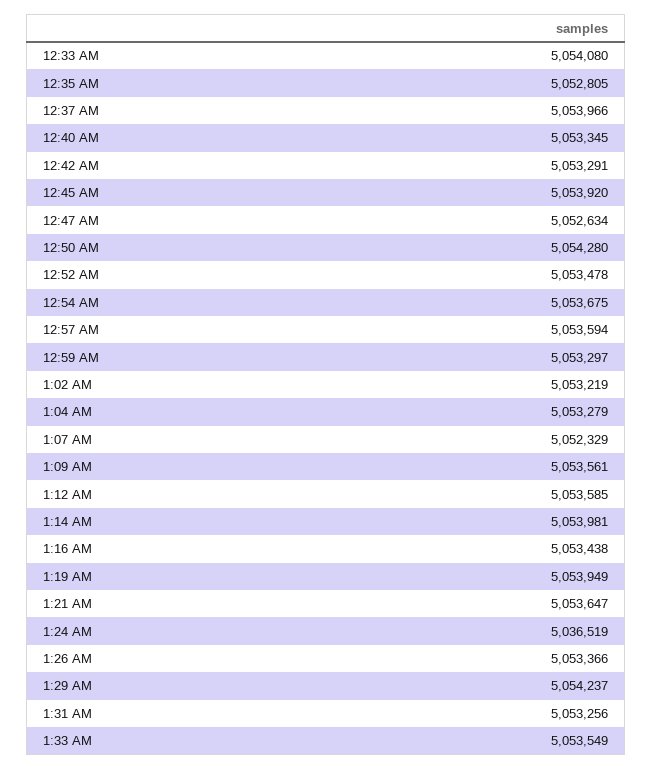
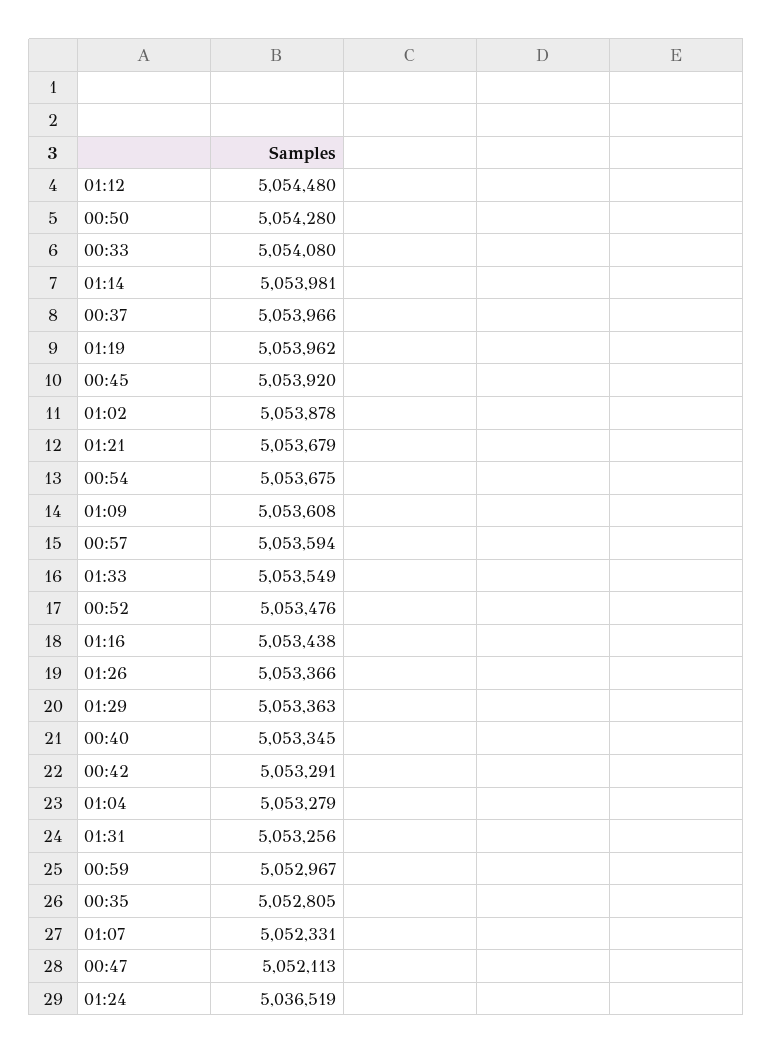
  {
    "12:33 AM": 5054080,
    "12:35 AM": 5052805,
    "12:37 AM": 5053966,
    "12:40 AM": 5053345,
    "12:42 AM": 5053291,
    "12:45 AM": 5053920,
-   "12:47 AM": 5052634,
+   "12:47 AM": 5052113,
    "12:50 AM": 5054280,
-   "12:52 AM": 5053478,
+   "12:52 AM": 5053476,
    "12:54 AM": 5053675,
    "12:57 AM": 5053594,
-   "12:59 AM": 5053297,
+   "12:59 AM": 5052967,
-   "1:02 AM": 5053219,
+   "1:02 AM": 5053878,
    "1:04 AM": 5053279,
-   "1:07 AM": 5052329,
+   "1:07 AM": 5052331,
-   "1:09 AM": 5053561,
+   "1:09 AM": 5053608,
-   "1:12 AM": 5053585,
+   "1:12 AM": 5054480,
    "1:14 AM": 5053981,
    "1:16 AM": 5053438,
-   "1:19 AM": 5053949,
+   "1:19 AM": 5053962,
-   "1:21 AM": 5053647,
+   "1:21 AM": 5053679,
    "1:24 AM": 5036519,
    "1:26 AM": 5053366,
-   "1:29 AM": 5054237,
+   "1:29 AM": 5053363,
    "1:31 AM": 5053256,
    "1:33 AM": 5053549
  }

